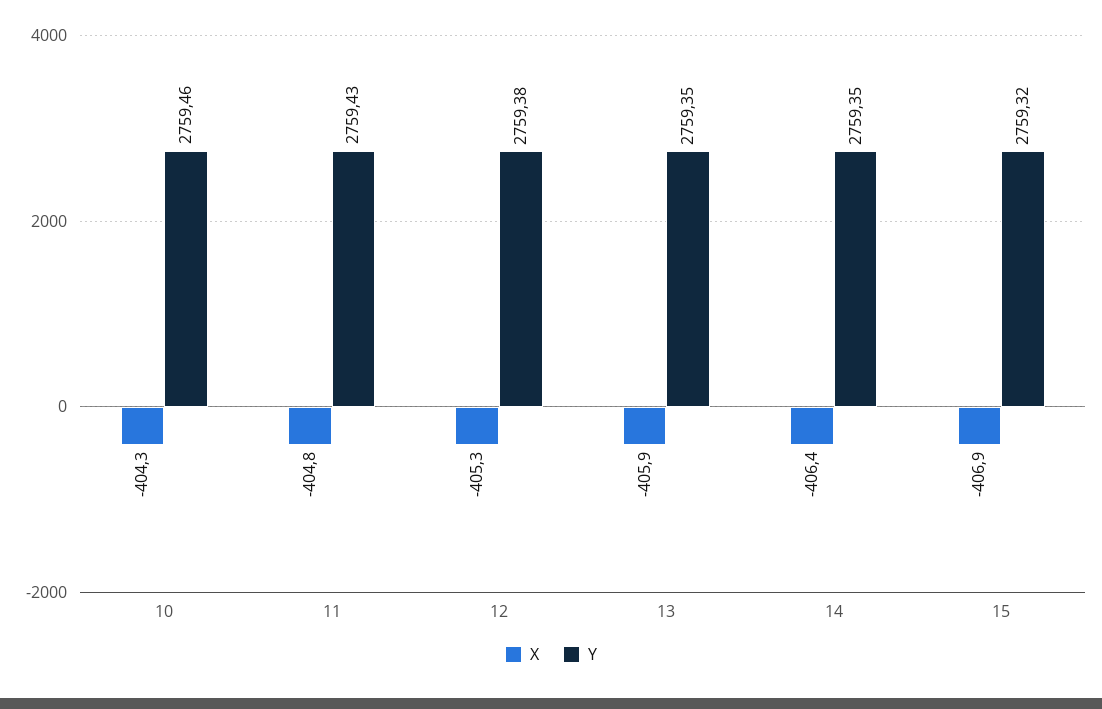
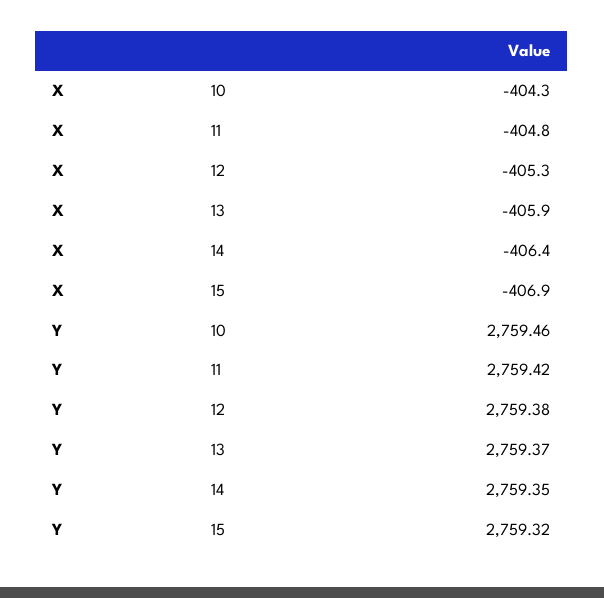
  {
    "X": {
      "10": -404.3,
      "11": -404.8,
      "12": -405.3,
      "13": -405.9,
      "14": -406.4,
      "15": -406.9
    },
    "Y": {
      "10": 2759.46,
-     "11": 2759.43,
+     "11": 2759.42,
      "12": 2759.38,
-     "13": 2759.35,
+     "13": 2759.37,
      "14": 2759.35,
      "15": 2759.32
    }
  }

